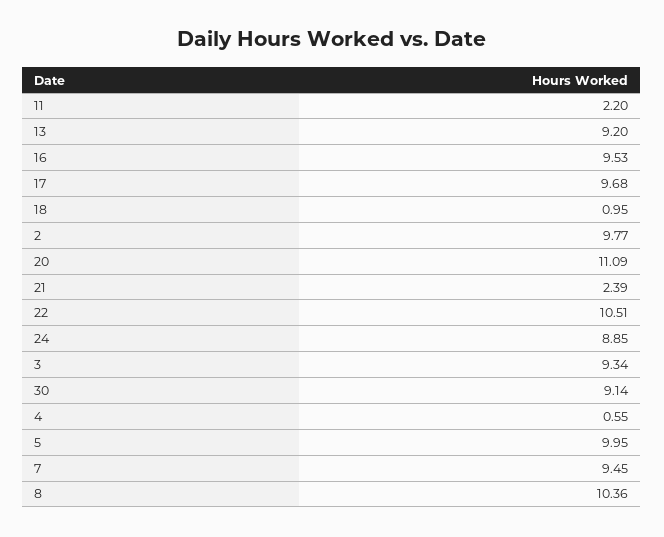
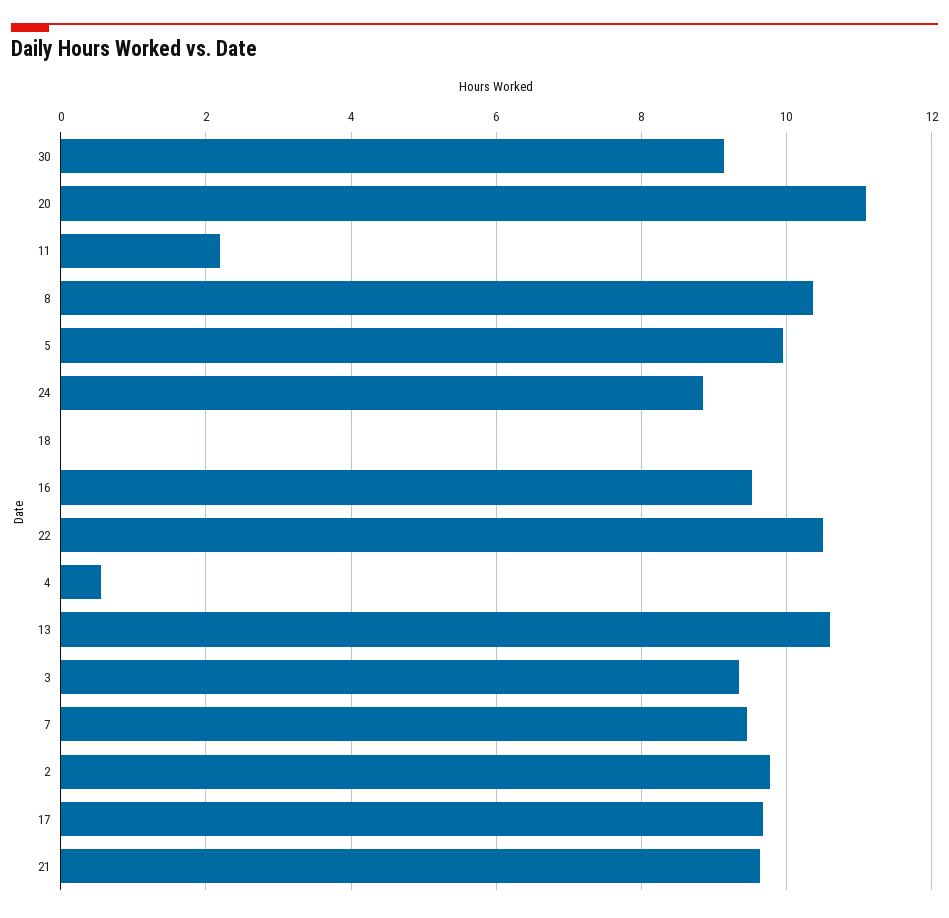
  {
    "11": 2.2,
-   "13": 9.2,
+   "13": 10.6,
    "16": 9.53,
    "17": 9.68,
-   "18": 0.95,
+   "18": 0,
    "2": 9.77,
    "20": 11.09,
-   "21": 2.39,
+   "21": 9.6,
    "22": 10.51,
    "24": 8.85,
    "3": 9.34,
    "30": 9.14,
    "4": 0.55,
    "5": 9.95,
    "7": 9.45,
    "8": 10.36
  }

